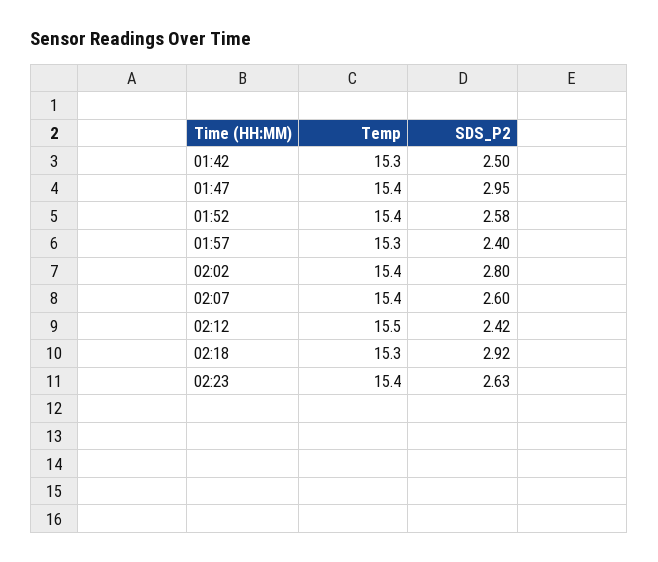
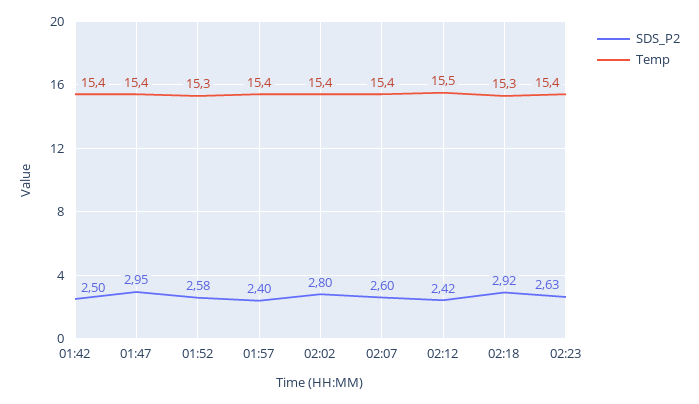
  {
    "Temp": {
-     "01:42": 15.3,
+     "01:42": 15.4,
      "01:47": 15.4,
-     "01:52": 15.4,
+     "01:52": 15.3,
-     "01:57": 15.3,
+     "01:57": 15.4,
      "02:02": 15.4,
      "02:07": 15.4,
      "02:12": 15.5,
      "02:18": 15.3,
      "02:23": 15.4
    },
    "SDS_P2": {
      "01:42": 2.5,
      "01:47": 2.95,
      "01:52": 2.58,
      "01:57": 2.4,
      "02:02": 2.8,
      "02:07": 2.6,
      "02:12": 2.42,
      "02:18": 2.92,
      "02:23": 2.63
    }
  }

